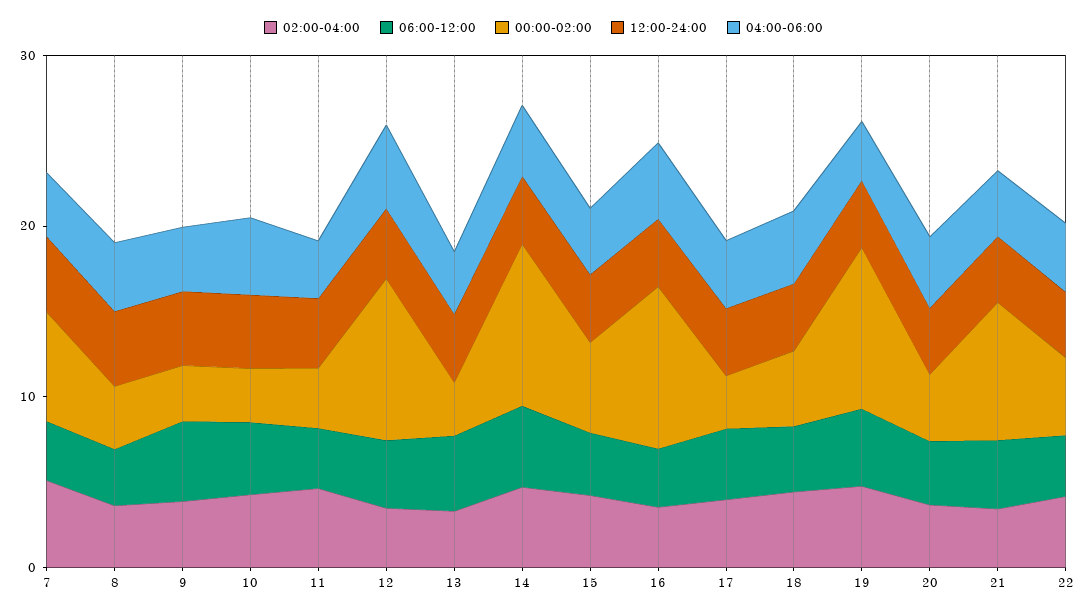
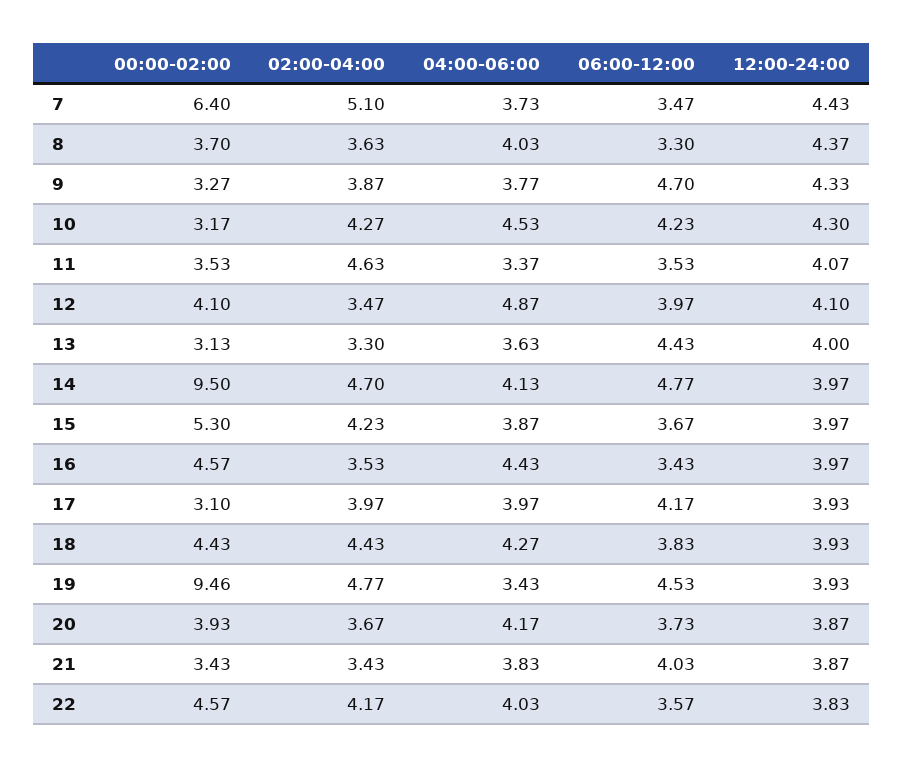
  {
    "02:00-04:00": {
      "7": 5.1,
      "8": 3.63,
      "9": 3.87,
      "10": 4.27,
      "11": 4.63,
      "12": 3.47,
      "13": 3.3,
      "14": 4.7,
      "15": 4.23,
      "16": 3.53,
      "17": 3.97,
      "18": 4.43,
      "19": 4.77,
      "20": 3.67,
      "21": 3.43,
      "22": 4.17
    },
    "06:00-12:00": {
      "7": 3.47,
      "8": 3.3,
      "9": 4.7,
      "10": 4.23,
      "11": 3.53,
      "12": 3.97,
      "13": 4.43,
      "14": 4.77,
      "15": 3.67,
      "16": 3.43,
      "17": 4.17,
      "18": 3.83,
      "19": 4.53,
      "20": 3.73,
      "21": 4.03,
      "22": 3.57
    },
    "00:00-02:00": {
      "7": 6.4,
      "8": 3.7,
      "9": 3.27,
      "10": 3.17,
      "11": 3.53,
-     "12": 10,
+     "12": 4.1,
      "13": 3.13,
      "14": 9.5,
      "15": 5.3,
-     "16": 10,
+     "16": 4.57,
      "17": 3.1,
      "18": 4.43,
      "19": 9.46,
      "20": 3.93,
-     "21": 8,
+     "21": 3.43,
      "22": 4.57
    },
    "12:00-24:00": {
      "7": 4.43,
      "8": 4.37,
      "9": 4.33,
      "10": 4.3,
      "11": 4.07,
      "12": 4.1,
      "13": 4,
      "14": 3.97,
      "15": 3.97,
      "16": 3.97,
      "17": 3.93,
      "18": 3.93,
      "19": 3.93,
      "20": 3.87,
      "21": 3.87,
      "22": 3.83
    },
    "04:00-06:00": {
      "7": 3.73,
      "8": 4.03,
      "9": 3.77,
      "10": 4.53,
      "11": 3.37,
      "12": 4.87,
      "13": 3.63,
      "14": 4.13,
      "15": 3.87,
      "16": 4.43,
      "17": 3.97,
      "18": 4.27,
      "19": 3.43,
      "20": 4.17,
      "21": 3.83,
      "22": 4.03
    }
  }

